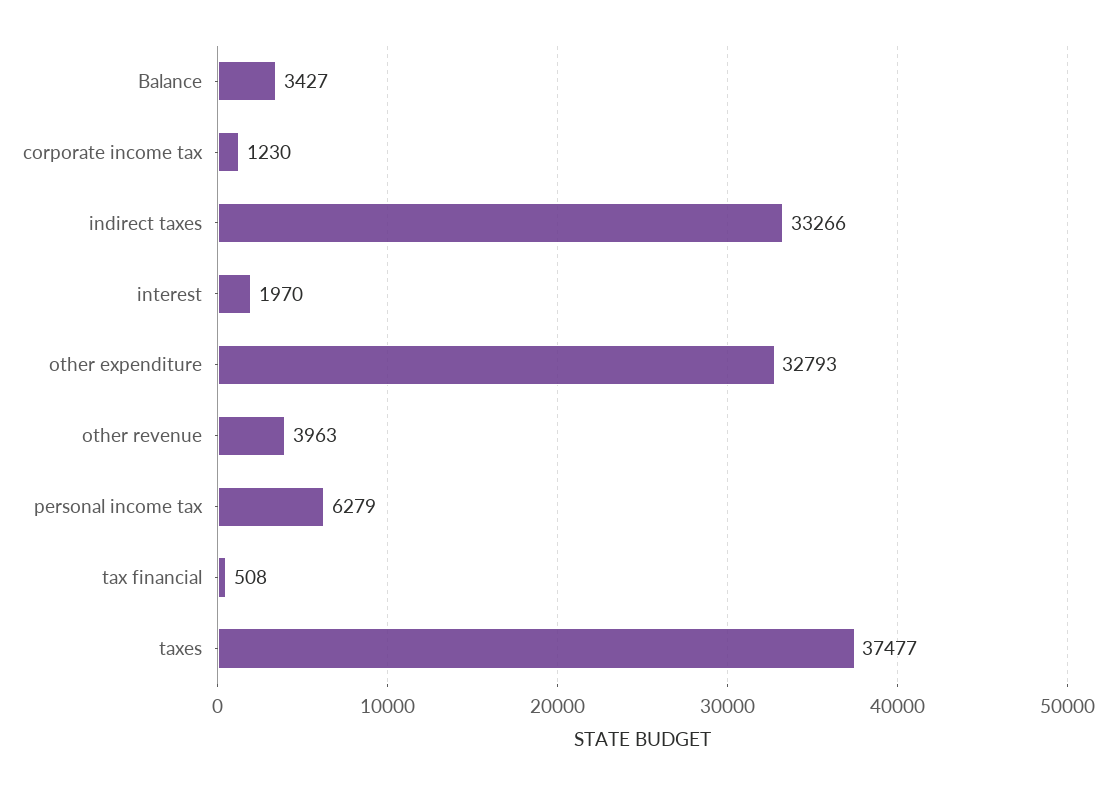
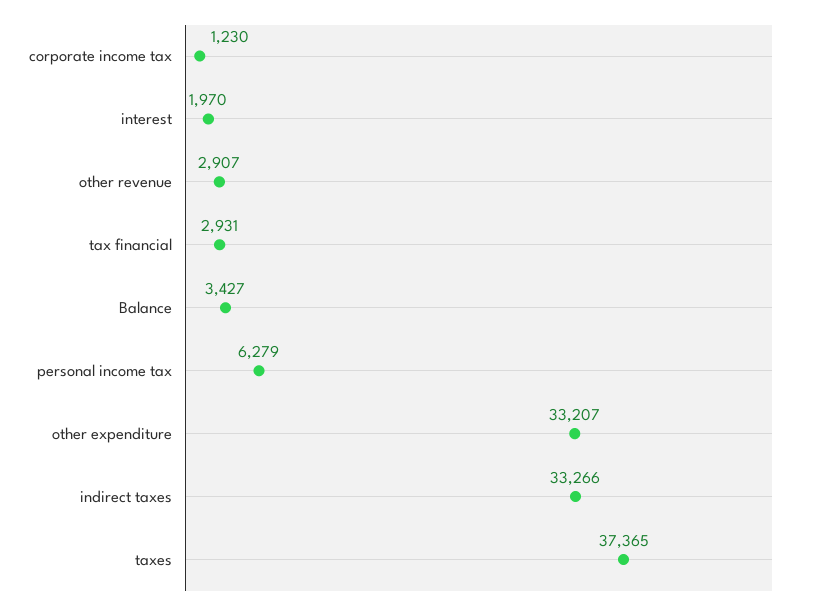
  {
    "Balance": 3427,
    "corporate income tax": 1230,
    "indirect taxes": 33266,
    "interest": 1970,
-   "other expenditure": 32793,
+   "other expenditure": 33207,
-   "other revenue": 3963,
+   "other revenue": 2907,
    "personal income tax": 6279,
-   "tax financial": 508,
+   "tax financial": 2931,
-   "taxes": 37477
+   "taxes": 37365
  }

